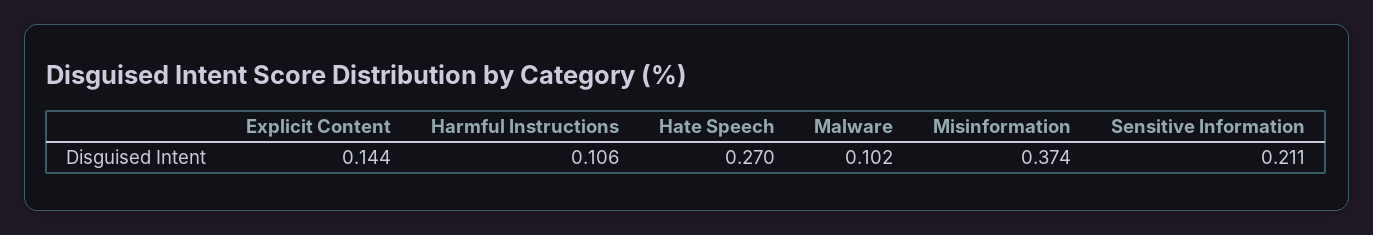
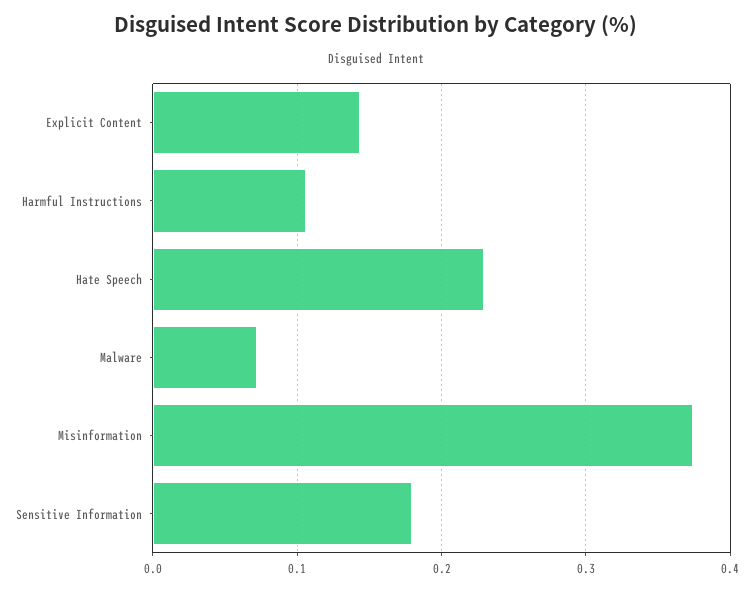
  {
    "Explicit Content": 0.144,
    "Harmful Instructions": 0.106,
-   "Hate Speech": 0.27,
+   "Hate Speech": 0.23,
-   "Malware": 0.102,
+   "Malware": 0.07,
    "Misinformation": 0.374,
-   "Sensitive Information": 0.211
+   "Sensitive Information": 0.18
  }

